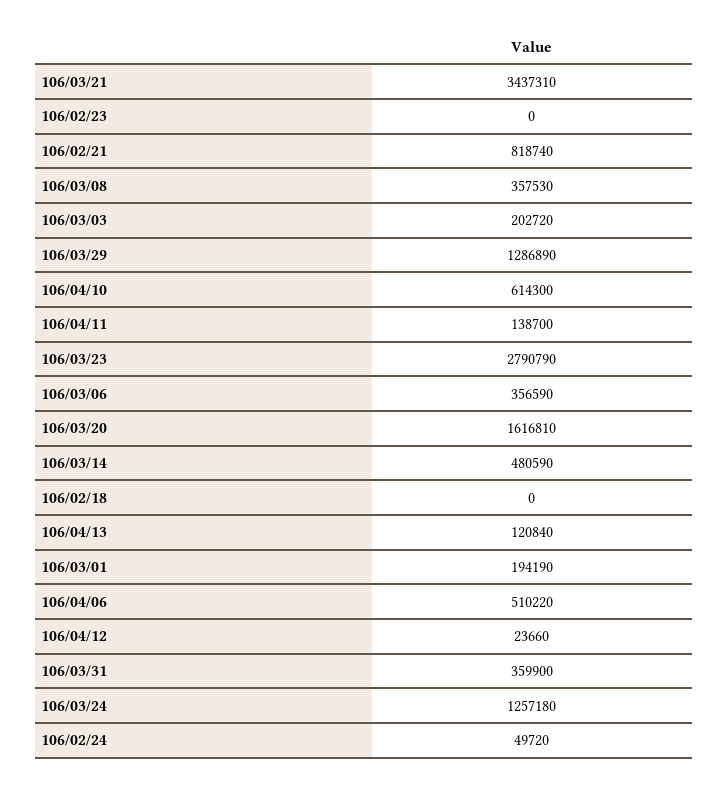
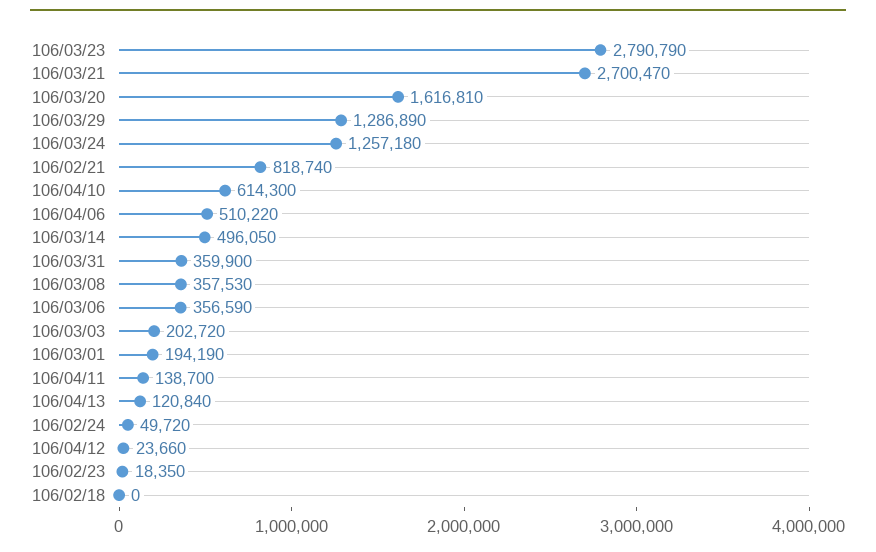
  {
-   "106/03/21": 3437310,
+   "106/03/21": 2700470,
-   "106/02/23": 0,
+   "106/02/23": 18350,
    "106/02/21": 818740,
    "106/03/08": 357530,
    "106/03/03": 202720,
    "106/03/29": 1286890,
    "106/04/10": 614300,
    "106/04/11": 138700,
    "106/03/23": 2790790,
    "106/03/06": 356590,
    "106/03/20": 1616810,
-   "106/03/14": 480590,
+   "106/03/14": 496050,
    "106/02/18": 0,
    "106/04/13": 120840,
    "106/03/01": 194190,
    "106/04/06": 510220,
    "106/04/12": 23660,
    "106/03/31": 359900,
    "106/03/24": 1257180,
    "106/02/24": 49720
  }

